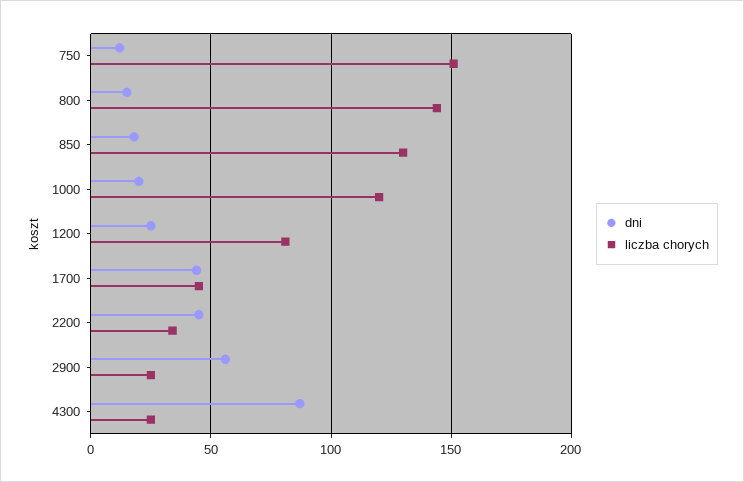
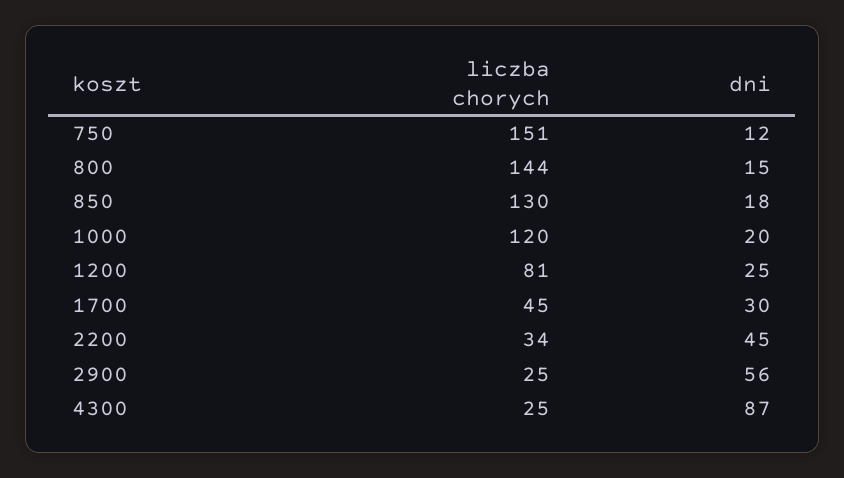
  {
    "dni": {
      "750": 12,
      "800": 15,
      "850": 18,
      "1000": 20,
      "1200": 25,
-     "1700": 45,
+     "1700": 30,
      "2200": 45,
      "2900": 56,
      "4300": 87
    },
    "liczba chorych": {
      "750": 151,
      "800": 144,
      "850": 130,
      "1000": 120,
      "1200": 81,
      "1700": 45,
      "2200": 34,
      "2900": 25,
      "4300": 25
    }
  }

